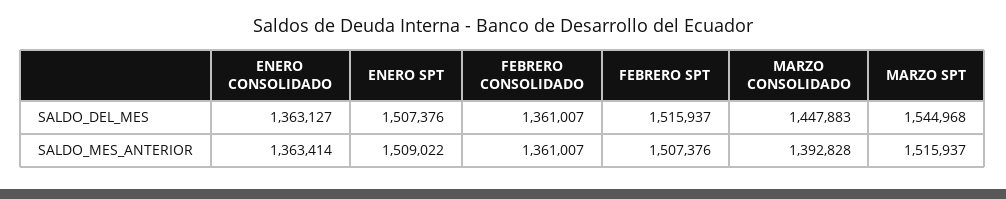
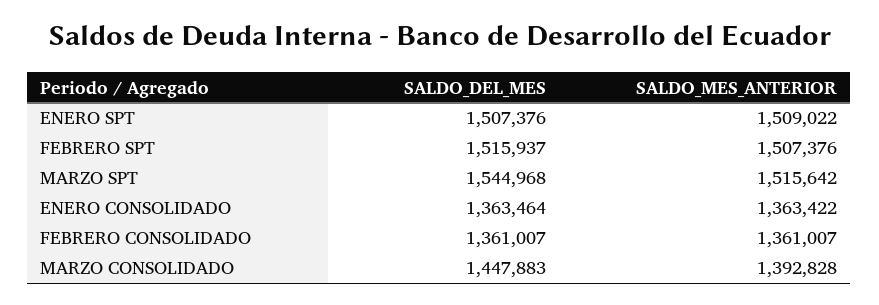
  {
    "ENERO CONSOLIDADO": {
-     "SALDO_DEL_MES": 1363127,
+     "SALDO_DEL_MES": 1363464,
-     "SALDO_MES_ANTERIOR": 1363414
+     "SALDO_MES_ANTERIOR": 1363422
    },
    "ENERO SPT": {
      "SALDO_DEL_MES": 1507376,
      "SALDO_MES_ANTERIOR": 1509022
    },
    "FEBRERO CONSOLIDADO": {
      "SALDO_DEL_MES": 1361007,
      "SALDO_MES_ANTERIOR": 1361007
    },
    "FEBRERO SPT": {
      "SALDO_DEL_MES": 1515937,
      "SALDO_MES_ANTERIOR": 1507376
    },
    "MARZO CONSOLIDADO": {
      "SALDO_DEL_MES": 1447883,
      "SALDO_MES_ANTERIOR": 1392828
    },
    "MARZO SPT": {
      "SALDO_DEL_MES": 1544968,
-     "SALDO_MES_ANTERIOR": 1515937
+     "SALDO_MES_ANTERIOR": 1515642
    }
  }

